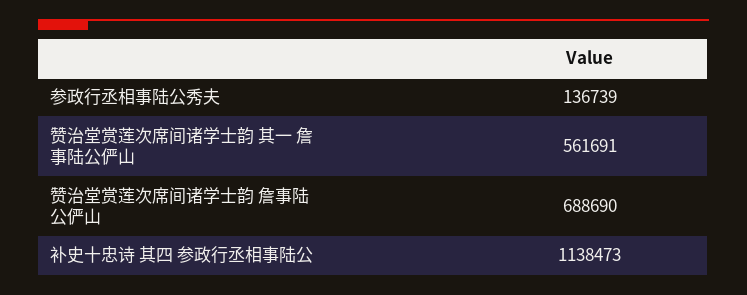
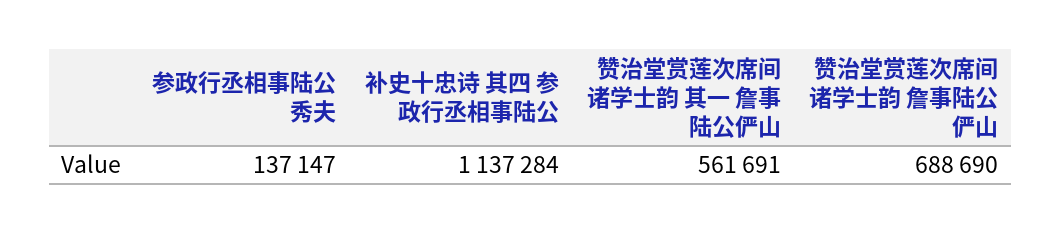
  {
-   "参政行丞相事陆公秀夫": 136739,
+   "参政行丞相事陆公秀夫": 137147,
    "赞治堂赏莲次席间诸学士韵 其一 詹事陆公俨山": 561691,
    "赞治堂赏莲次席间诸学士韵 詹事陆公俨山": 688690,
-   "补史十忠诗 其四 参政行丞相事陆公": 1138473
+   "补史十忠诗 其四 参政行丞相事陆公": 1137284
  }

